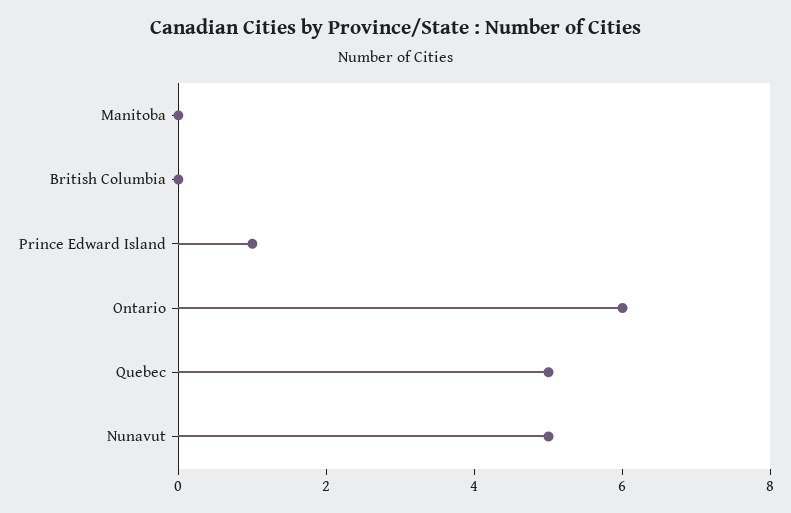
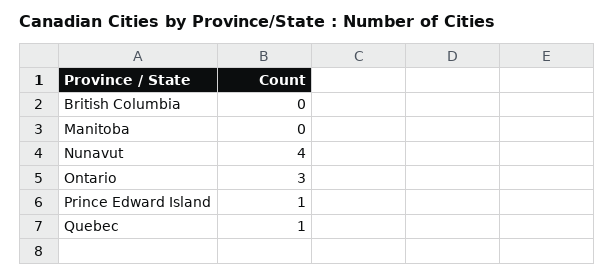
  {
    "Manitoba": 0,
    "British Columbia": 0,
    "Prince Edward Island": 1,
-   "Ontario": 6,
+   "Ontario": 3,
-   "Quebec": 5,
+   "Quebec": 1,
-   "Nunavut": 5
+   "Nunavut": 4
  }

